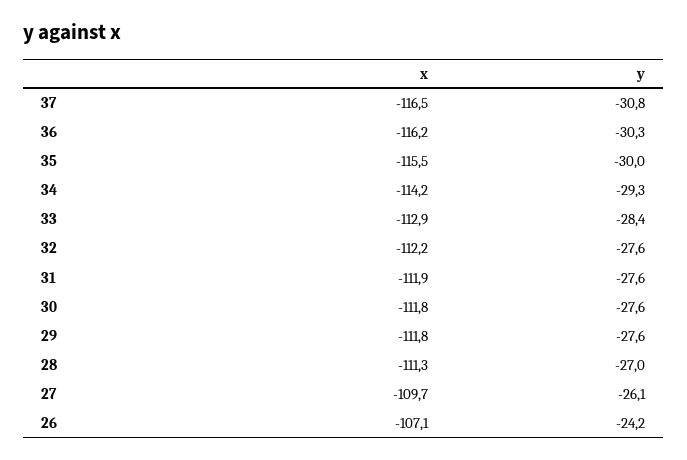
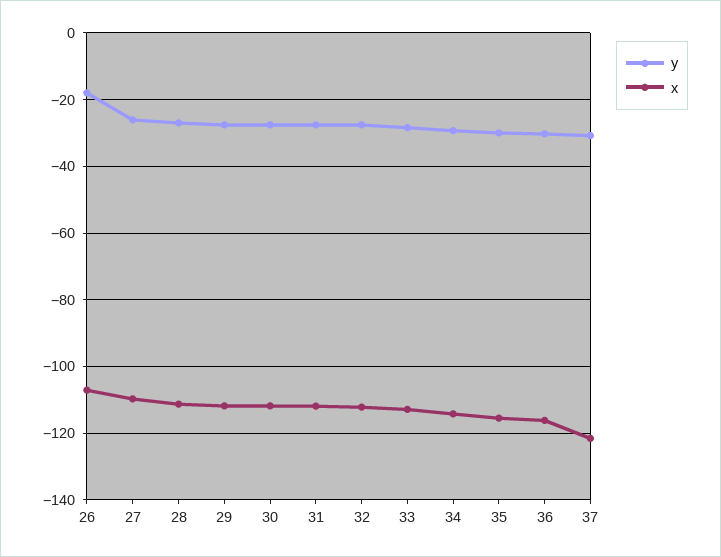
  {
    "x": {
-     "37": -116.5,
+     "37": -122,
      "36": -116.2,
      "35": -115.5,
      "34": -114.2,
      "33": -112.9,
      "32": -112.2,
      "31": -111.9,
      "30": -111.8,
      "29": -111.8,
      "28": -111.3,
      "27": -109.7,
      "26": -107.1
    },
    "y": {
      "37": -30.8,
      "36": -30.3,
      "35": -30,
      "34": -29.3,
      "33": -28.4,
      "32": -27.6,
      "31": -27.6,
      "30": -27.6,
      "29": -27.6,
      "28": -27,
      "27": -26.1,
-     "26": -24.2
+     "26": -18
    }
  }

